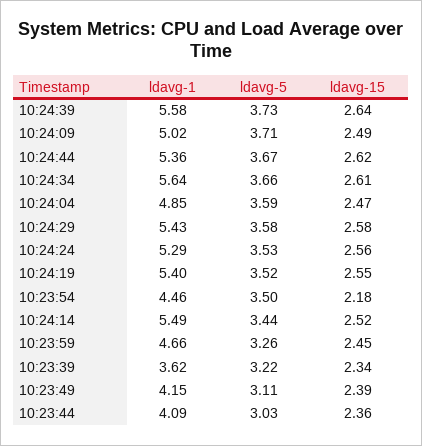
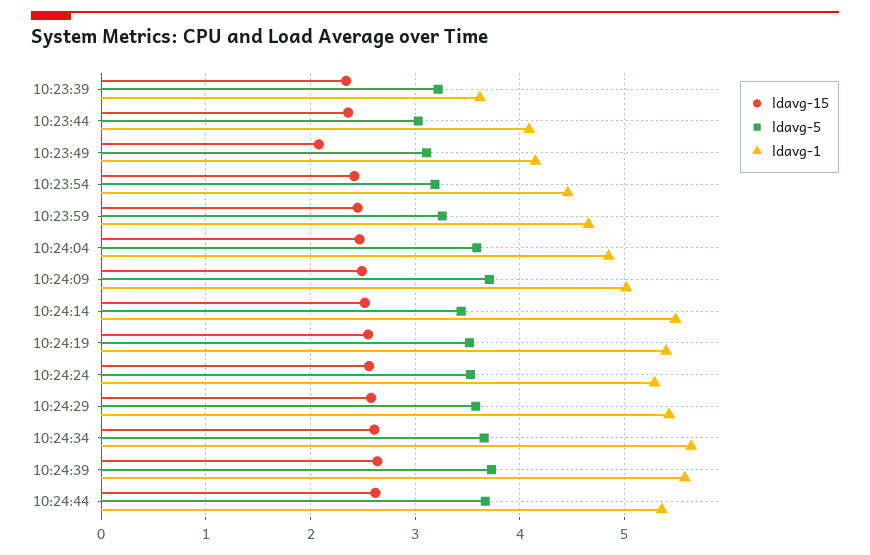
  {
    "ldavg-1": {
      "10:24:39": 5.58,
      "10:24:09": 5.02,
      "10:24:44": 5.36,
      "10:24:34": 5.64,
      "10:24:04": 4.85,
      "10:24:29": 5.43,
      "10:24:24": 5.29,
      "10:24:19": 5.4,
      "10:23:54": 4.46,
      "10:24:14": 5.49,
      "10:23:59": 4.66,
      "10:23:39": 3.62,
      "10:23:49": 4.15,
      "10:23:44": 4.09
    },
    "ldavg-5": {
      "10:24:39": 3.73,
      "10:24:09": 3.71,
      "10:24:44": 3.67,
      "10:24:34": 3.66,
      "10:24:04": 3.59,
      "10:24:29": 3.58,
      "10:24:24": 3.53,
      "10:24:19": 3.52,
-     "10:23:54": 3.5,
+     "10:23:54": 3.2,
      "10:24:14": 3.44,
      "10:23:59": 3.26,
      "10:23:39": 3.22,
      "10:23:49": 3.11,
      "10:23:44": 3.03
    },
    "ldavg-15": {
      "10:24:39": 2.64,
      "10:24:09": 2.49,
      "10:24:44": 2.62,
      "10:24:34": 2.61,
      "10:24:04": 2.47,
      "10:24:29": 2.58,
      "10:24:24": 2.56,
      "10:24:19": 2.55,
-     "10:23:54": 2.18,
+     "10:23:54": 2.4,
      "10:24:14": 2.52,
      "10:23:59": 2.45,
      "10:23:39": 2.34,
-     "10:23:49": 2.39,
+     "10:23:49": 2.1,
      "10:23:44": 2.36
    }
  }

